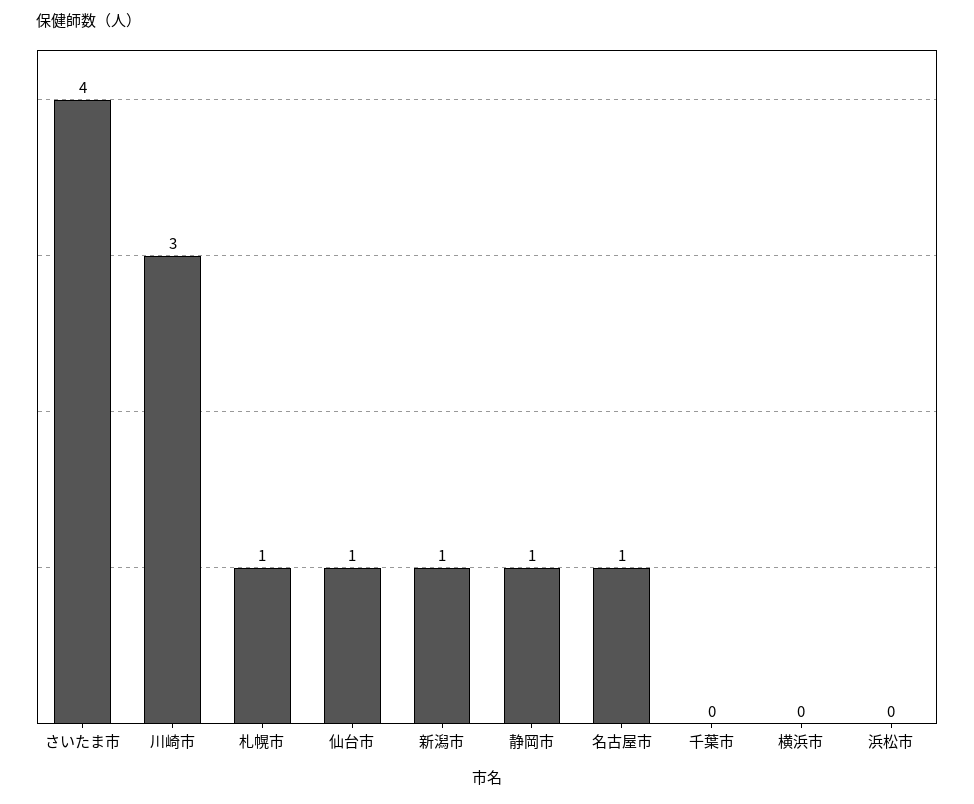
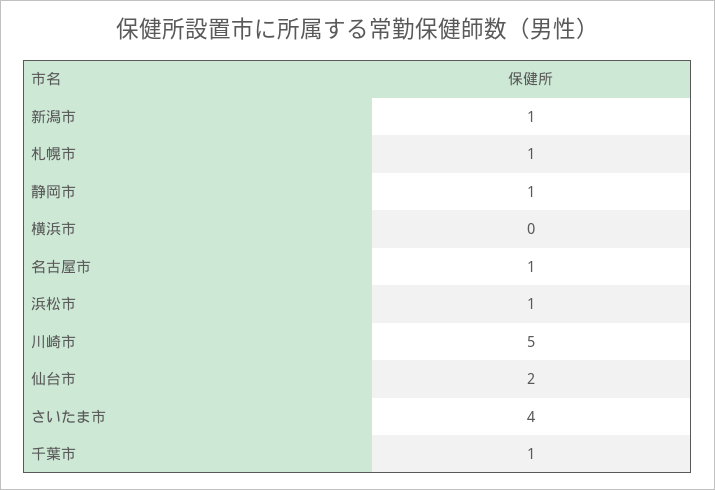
  {
    "さいたま市": 4,
-   "川崎市": 3,
+   "川崎市": 5,
    "札幌市": 1,
-   "仙台市": 1,
+   "仙台市": 2,
    "新潟市": 1,
    "静岡市": 1,
    "名古屋市": 1,
-   "千葉市": 0,
+   "千葉市": 1,
    "横浜市": 0,
-   "浜松市": 0
+   "浜松市": 1
  }

